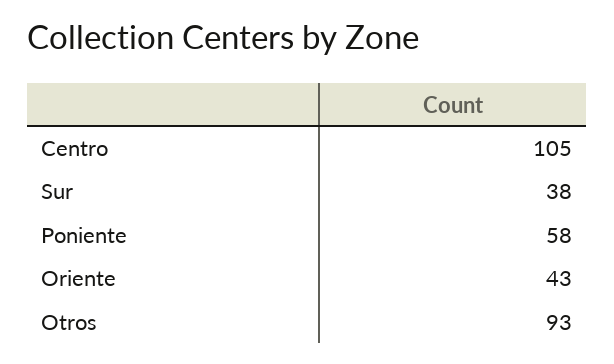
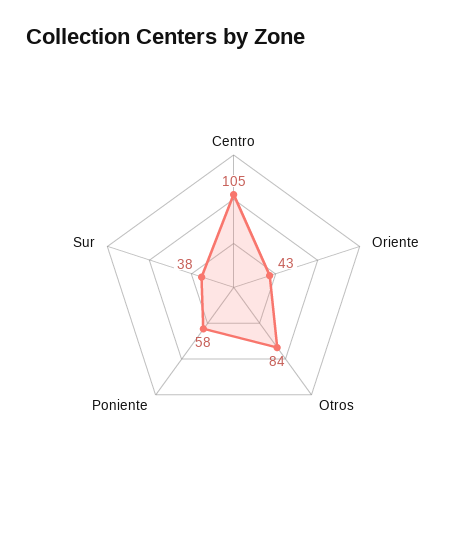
  {
    "Centro": 105,
    "Sur": 38,
    "Poniente": 58,
    "Oriente": 43,
-   "Otros": 93
+   "Otros": 84
  }

